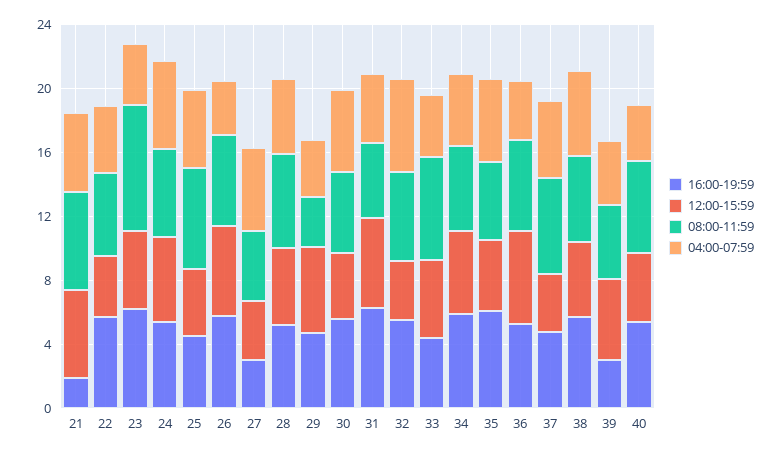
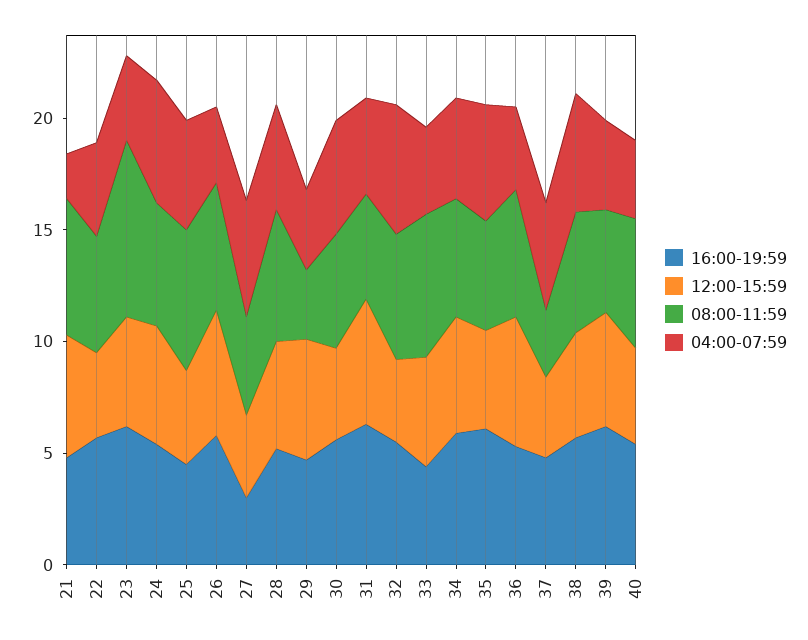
  {
    "16:00-19:59": {
-     "21": 2,
+     "21": 5,
      "22": 6,
      "23": 6,
      "24": 5,
      "25": 5,
      "26": 6,
      "27": 3,
      "28": 5,
      "29": 5,
      "30": 6,
      "31": 6,
      "32": 6,
      "33": 4,
      "34": 6,
      "35": 6,
      "36": 5,
      "37": 5,
      "38": 6,
-     "39": 3,
+     "39": 6,
      "40": 5
    },
    "12:00-15:59": {
      "21": 6,
      "22": 4,
      "23": 5,
      "24": 5,
      "25": 4,
      "26": 6,
      "27": 4,
      "28": 5,
      "29": 5,
      "30": 4,
      "31": 6,
      "32": 4,
      "33": 5,
      "34": 5,
      "35": 4,
      "36": 6,
      "37": 4,
      "38": 5,
      "39": 5,
      "40": 4
    },
    "08:00-11:59": {
      "21": 6,
      "22": 5,
      "23": 8,
      "24": 6,
      "25": 6,
      "26": 6,
      "27": 4,
      "28": 6,
      "29": 3,
      "30": 5,
      "31": 5,
      "32": 6,
      "33": 6,
      "34": 5,
      "35": 5,
      "36": 6,
-     "37": 6,
+     "37": 3,
      "38": 5,
      "39": 5,
      "40": 6
    },
    "04:00-07:59": {
-     "21": 5,
+     "21": 2,
      "22": 4,
      "23": 4,
      "24": 6,
      "25": 5,
      "26": 3,
      "27": 5,
      "28": 5,
      "29": 4,
      "30": 5,
      "31": 4,
      "32": 6,
      "33": 4,
      "34": 5,
      "35": 5,
      "36": 4,
      "37": 5,
      "38": 5,
      "39": 4,
      "40": 4
    }
  }

